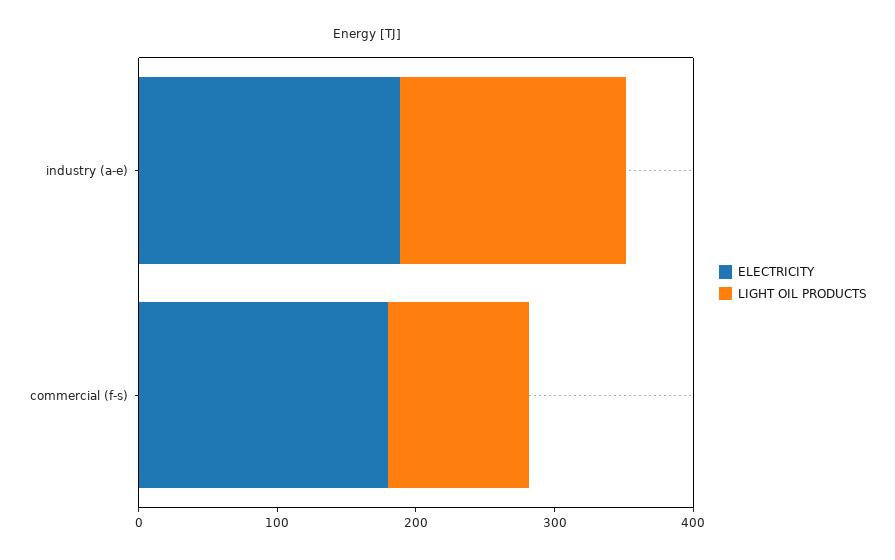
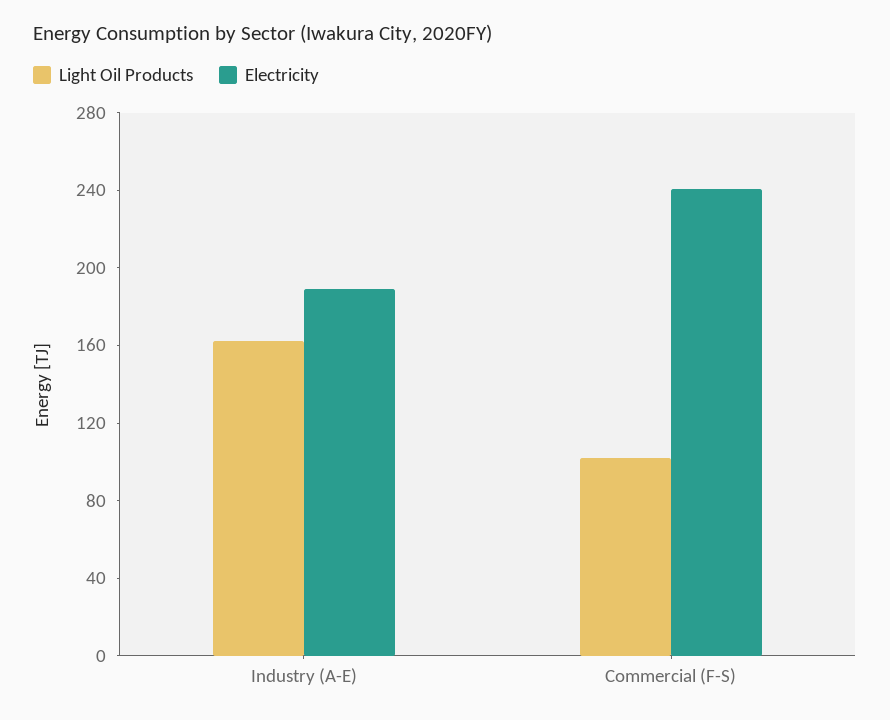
  {
    "ELECTRICITY": {
      "industry (a-e)": 190,
-     "commercial (f-s)": 180
+     "commercial (f-s)": 240
    },
    "LIGHT OIL PRODUCTS": {
      "industry (a-e)": 160,
      "commercial (f-s)": 100
    }
  }

